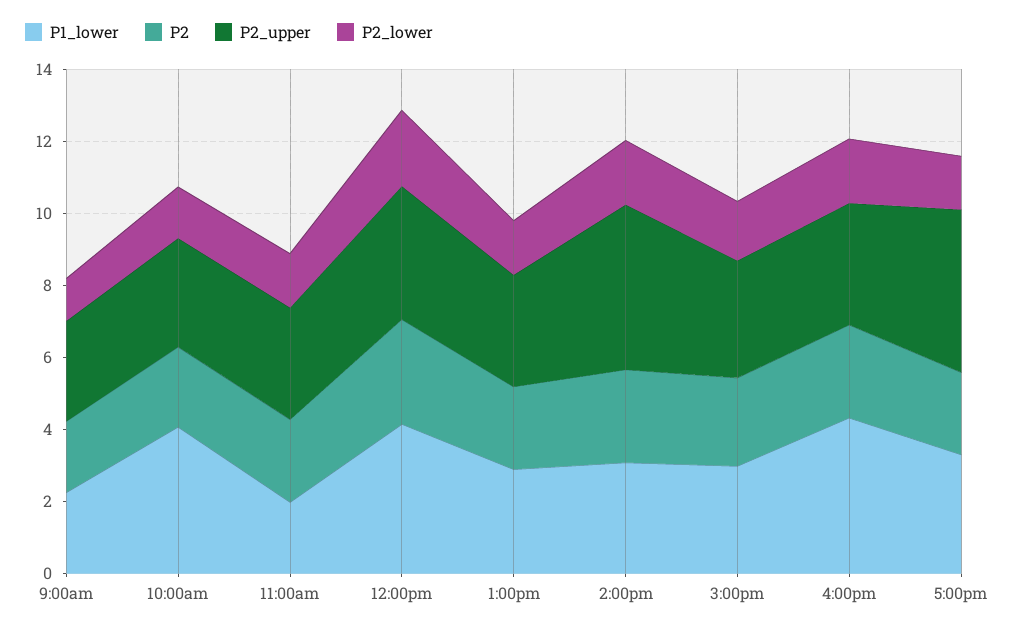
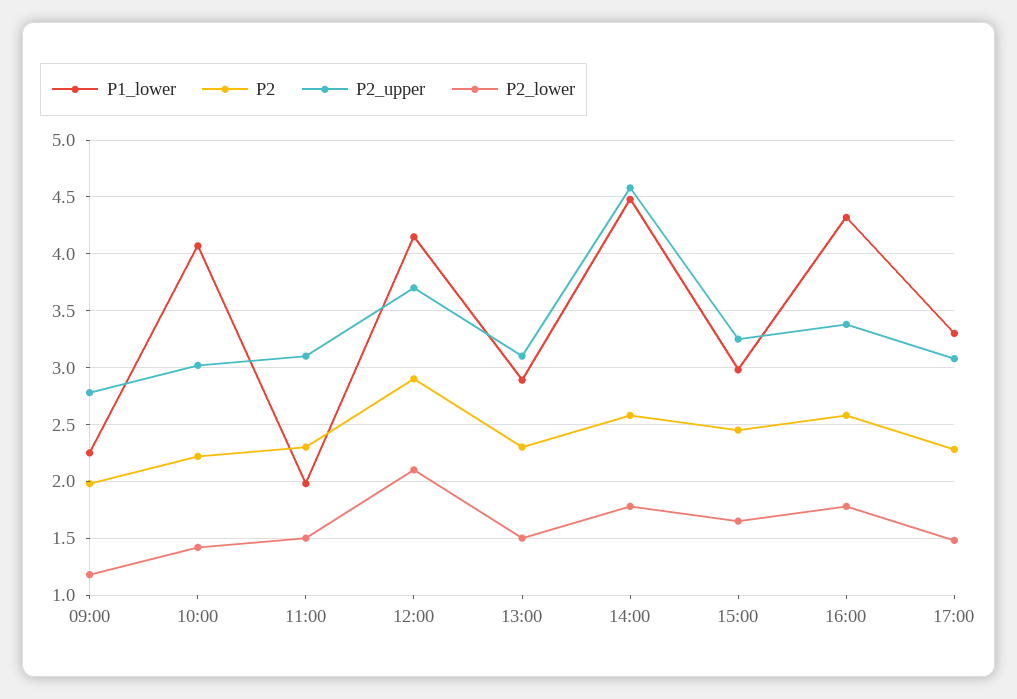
  {
    "P1_lower": {
      "9:00am": 2.3,
      "10:00am": 4.1,
      "11:00am": 2,
      "12:00pm": 4.2,
      "1:00pm": 2.9,
-     "2:00pm": 3,
+     "2:00pm": 4.5,
      "3:00pm": 3,
      "4:00pm": 4.3,
      "5:00pm": 3.3
    },
    "P2": {
      "9:00am": 2,
      "10:00am": 2.2,
      "11:00am": 2.3,
      "12:00pm": 2.9,
      "1:00pm": 2.3,
      "2:00pm": 2.6,
      "3:00pm": 2.5,
      "4:00pm": 2.6,
      "5:00pm": 2.3
    },
    "P2_upper": {
      "9:00am": 2.8,
      "10:00am": 3,
      "11:00am": 3.1,
      "12:00pm": 3.7,
      "1:00pm": 3.1,
      "2:00pm": 4.6,
      "3:00pm": 3.3,
      "4:00pm": 3.4,
-     "5:00pm": 4.5
+     "5:00pm": 3.1
    },
    "P2_lower": {
      "9:00am": 1.2,
      "10:00am": 1.4,
      "11:00am": 1.5,
      "12:00pm": 2.1,
      "1:00pm": 1.5,
      "2:00pm": 1.8,
      "3:00pm": 1.7,
      "4:00pm": 1.8,
      "5:00pm": 1.5
    }
  }

